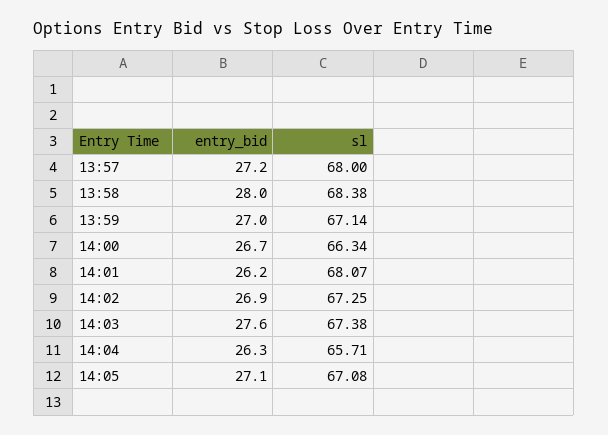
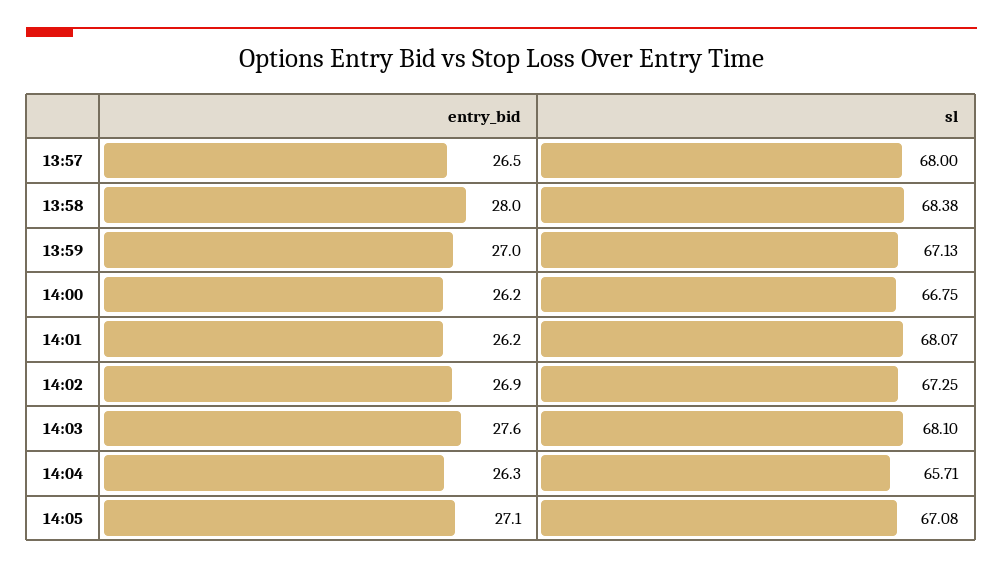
  {
    "entry_bid": {
-     "13:57": 27.2,
+     "13:57": 26.5,
      "13:58": 28,
      "13:59": 27,
-     "14:00": 26.7,
+     "14:00": 26.2,
      "14:01": 26.2,
      "14:02": 26.9,
      "14:03": 27.6,
      "14:04": 26.3,
      "14:05": 27.1
    },
    "sl": {
      "13:57": 68,
      "13:58": 68.38,
-     "13:59": 67.14,
+     "13:59": 67.13,
-     "14:00": 66.34,
+     "14:00": 66.75,
      "14:01": 68.07,
      "14:02": 67.25,
-     "14:03": 67.38,
+     "14:03": 68.1,
      "14:04": 65.71,
      "14:05": 67.08
    }
  }

